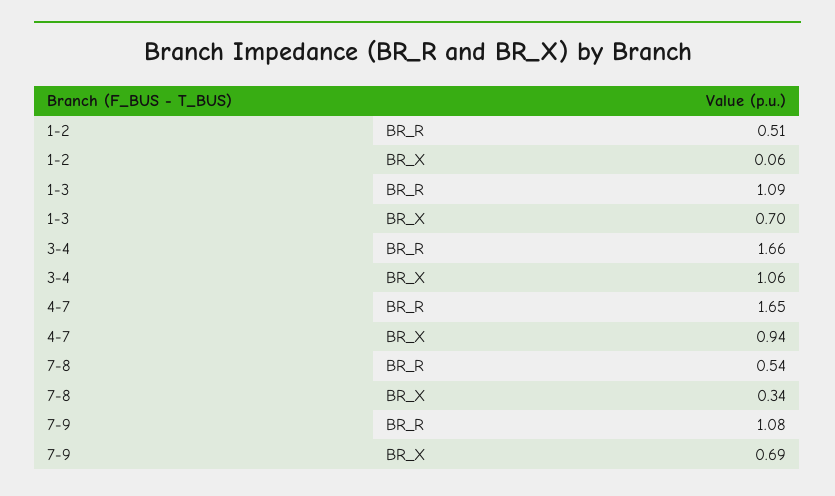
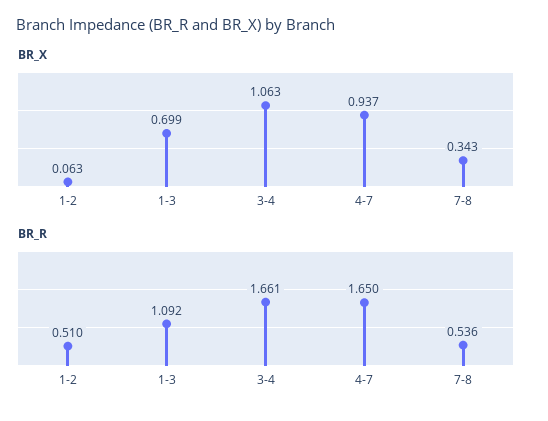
  {
    "BR_R": {
      "1-2": 0.51,
      "1-3": 1.092,
      "3-4": 1.661,
      "4-7": 1.65,
-     "7-8": 0.536,
+     "7-8": 0.536
-     "7-9": 1.08
    },
    "BR_X": {
      "1-2": 0.063,
      "1-3": 0.699,
      "3-4": 1.063,
      "4-7": 0.937,
-     "7-8": 0.343,
+     "7-8": 0.343
-     "7-9": 0.69
    }
  }

